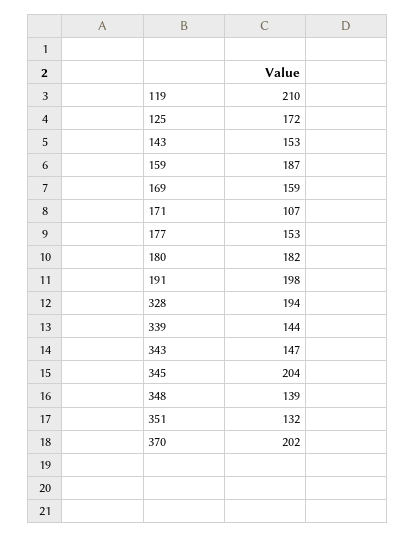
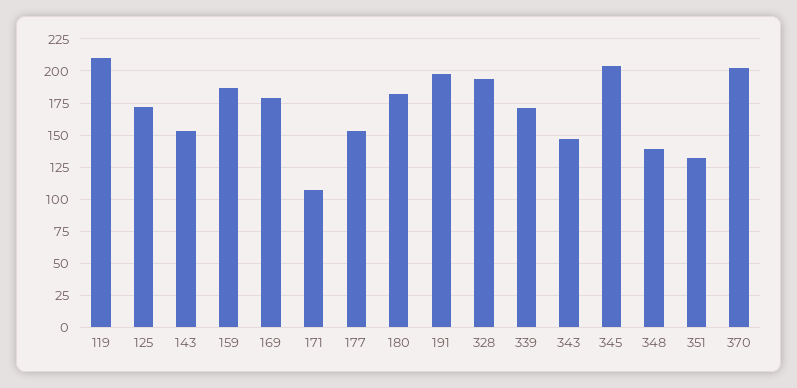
  {
    "119": 210,
    "125": 172,
    "143": 153,
    "159": 187,
-   "169": 159,
+   "169": 180,
    "171": 107,
    "177": 153,
    "180": 182,
    "191": 198,
    "328": 194,
-   "339": 144,
+   "339": 170,
    "343": 147,
    "345": 204,
    "348": 139,
    "351": 132,
    "370": 202
  }

